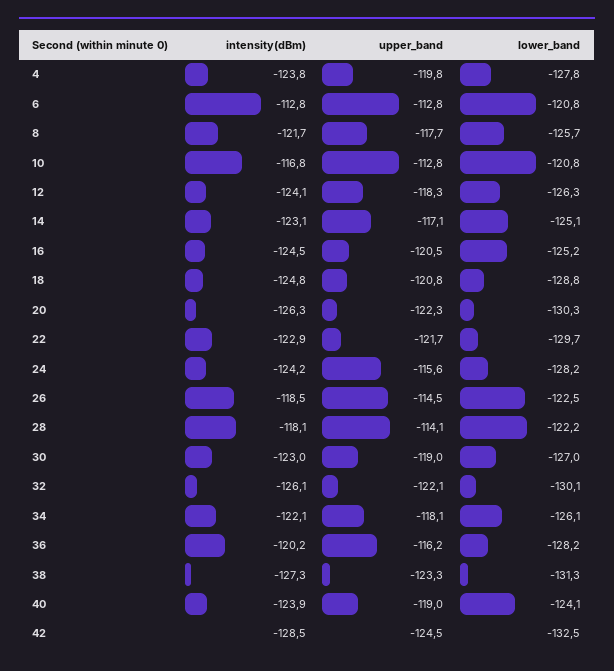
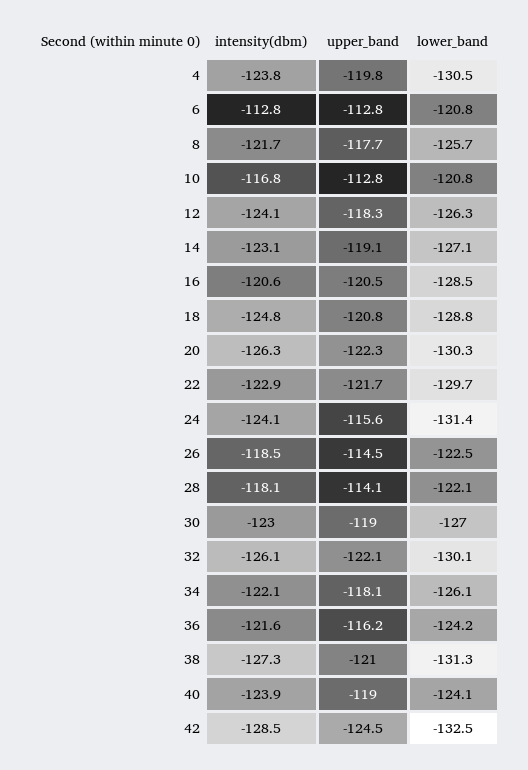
  {
    "intensity(dBm)": {
      "4": -123.8,
      "6": -112.8,
      "8": -121.7,
      "10": -116.8,
      "12": -124.1,
      "14": -123.1,
-     "16": -124.5,
+     "16": -120.6,
      "18": -124.8,
      "20": -126.3,
      "22": -122.9,
-     "24": -124.2,
+     "24": -124.1,
      "26": -118.5,
      "28": -118.1,
      "30": -123,
      "32": -126.1,
      "34": -122.1,
-     "36": -120.2,
+     "36": -121.6,
      "38": -127.3,
      "40": -123.9,
      "42": -128.5
    },
    "upper_band": {
      "4": -119.8,
      "6": -112.8,
      "8": -117.7,
      "10": -112.8,
      "12": -118.3,
-     "14": -117.1,
+     "14": -119.1,
      "16": -120.5,
      "18": -120.8,
      "20": -122.3,
      "22": -121.7,
      "24": -115.6,
      "26": -114.5,
      "28": -114.1,
      "30": -119,
      "32": -122.1,
      "34": -118.1,
      "36": -116.2,
-     "38": -123.3,
+     "38": -121,
      "40": -119,
      "42": -124.5
    },
    "lower_band": {
-     "4": -127.8,
+     "4": -130.5,
      "6": -120.8,
      "8": -125.7,
      "10": -120.8,
      "12": -126.3,
-     "14": -125.1,
+     "14": -127.1,
-     "16": -125.2,
+     "16": -128.5,
      "18": -128.8,
      "20": -130.3,
      "22": -129.7,
-     "24": -128.2,
+     "24": -131.4,
      "26": -122.5,
-     "28": -122.2,
+     "28": -122.1,
      "30": -127,
      "32": -130.1,
      "34": -126.1,
-     "36": -128.2,
+     "36": -124.2,
      "38": -131.3,
      "40": -124.1,
      "42": -132.5
    }
  }

